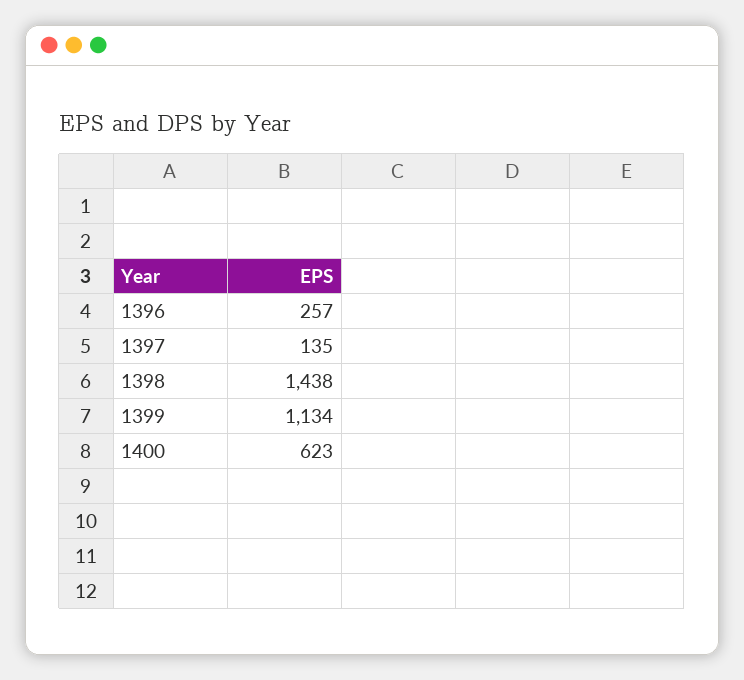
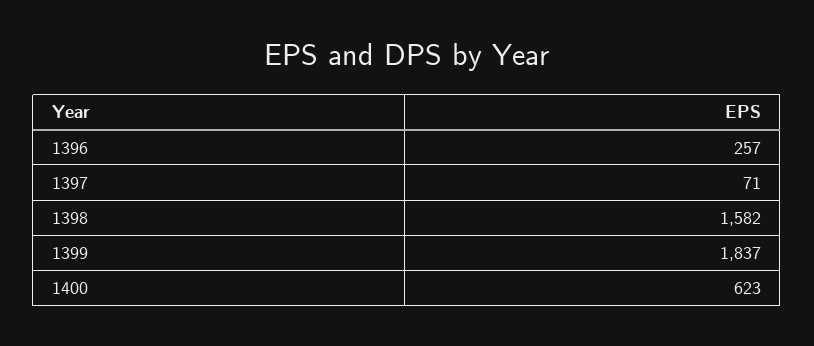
  {
    "1396": 257,
-   "1397": 135,
+   "1397": 71,
-   "1398": 1438,
+   "1398": 1582,
-   "1399": 1134,
+   "1399": 1837,
    "1400": 623
  }

